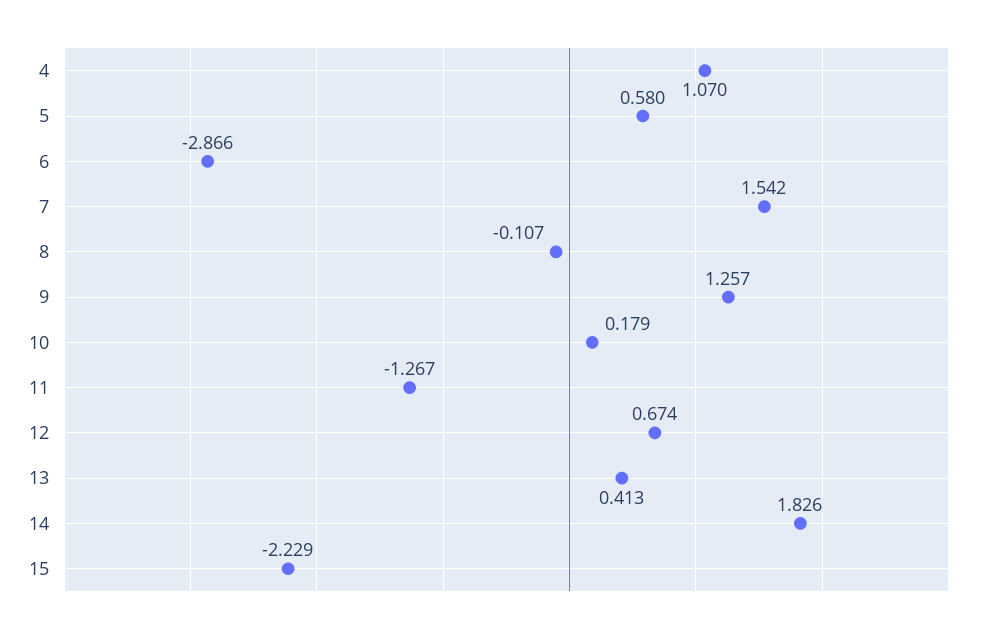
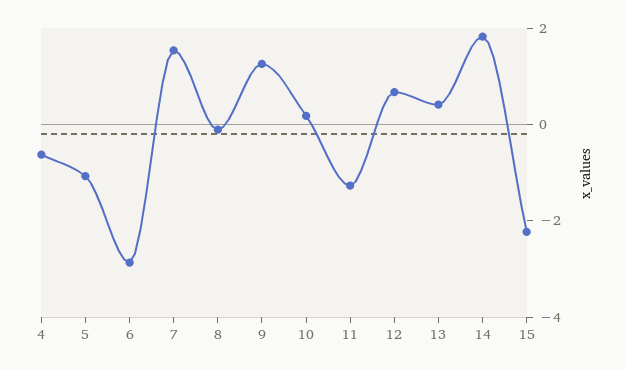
  {
-   "4": 1.07,
+   "4": -0.5,
-   "5": 0.58,
+   "5": -1,
    "6": -2.866,
    "7": 1.542,
    "8": -0.107,
    "9": 1.257,
    "10": 0.179,
    "11": -1.267,
    "12": 0.674,
    "13": 0.413,
    "14": 1.826,
    "15": -2.229
  }

